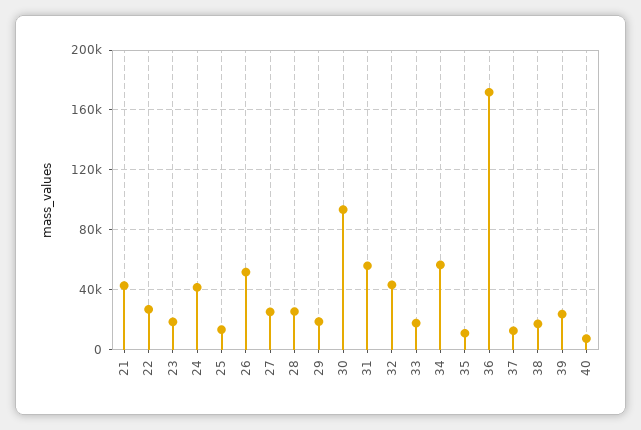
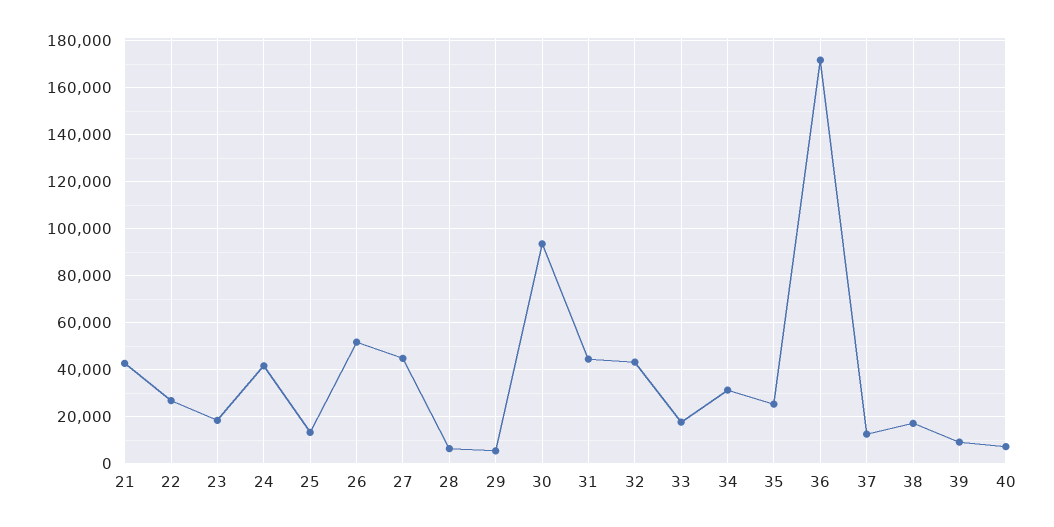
  {
    "21": 45000,
    "22": 25000,
    "23": 20000,
    "24": 40000,
    "25": 15000,
    "26": 50000,
-   "27": 25000,
+   "27": 45000,
-   "28": 25000,
+   "28": 5000,
-   "29": 20000,
+   "29": 5000,
    "30": 95000,
-   "31": 55000,
+   "31": 45000,
    "32": 45000,
    "33": 20000,
-   "34": 55000,
+   "34": 30000,
-   "35": 10000,
+   "35": 25000,
    "36": 170000,
    "37": 15000,
    "38": 15000,
-   "39": 25000,
+   "39": 10000,
    "40": 5000
  }

